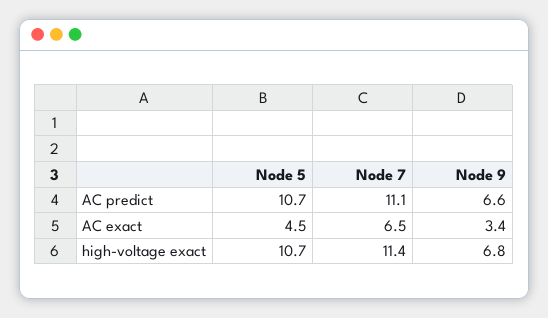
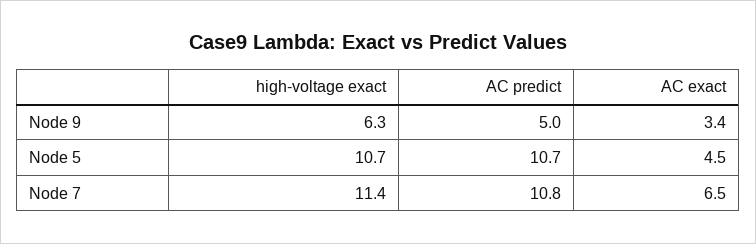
  {
    "Node 5": {
      "AC predict": 10.7,
      "AC exact": 4.5,
      "high-voltage exact": 10.7
    },
    "Node 7": {
-     "AC predict": 11.1,
+     "AC predict": 10.8,
      "AC exact": 6.5,
      "high-voltage exact": 11.4
    },
    "Node 9": {
-     "AC predict": 6.6,
+     "AC predict": 5,
      "AC exact": 3.4,
-     "high-voltage exact": 6.8
+     "high-voltage exact": 6.3
    }
  }

